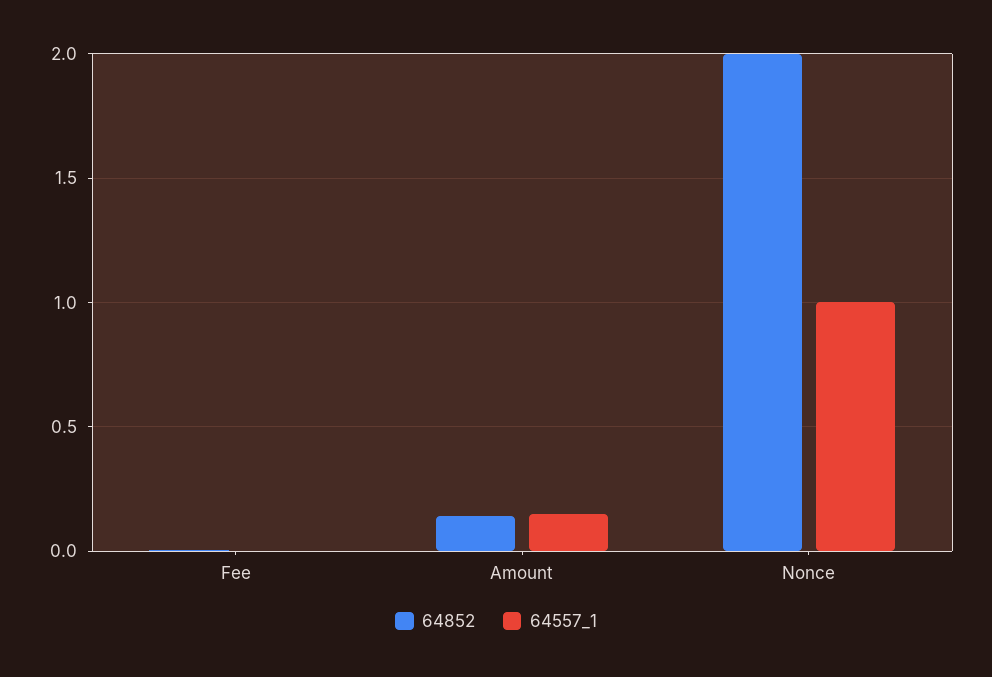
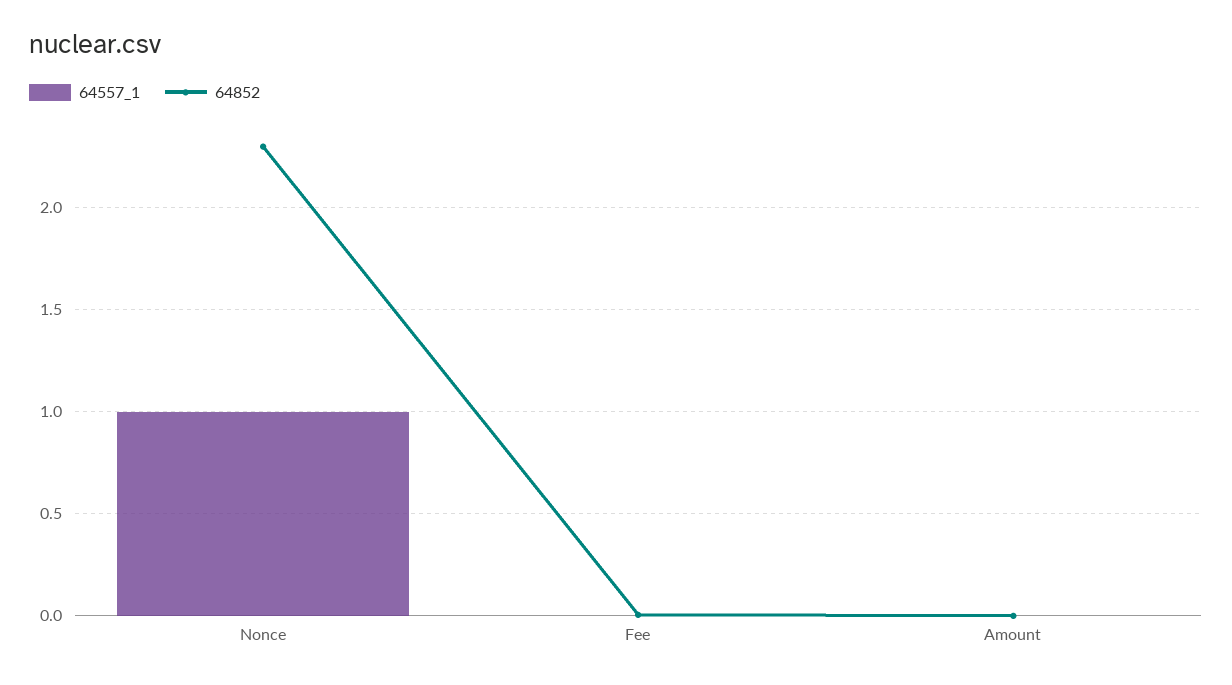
  {
    "64852": {
      "Fee": 0,
-     "Amount": 0.15,
+     "Amount": 0,
-     "Nonce": 2
+     "Nonce": 2.3
    },
    "64557_1": {
      "Fee": 0,
-     "Amount": 0.15,
+     "Amount": 0,
      "Nonce": 1
    }
  }

